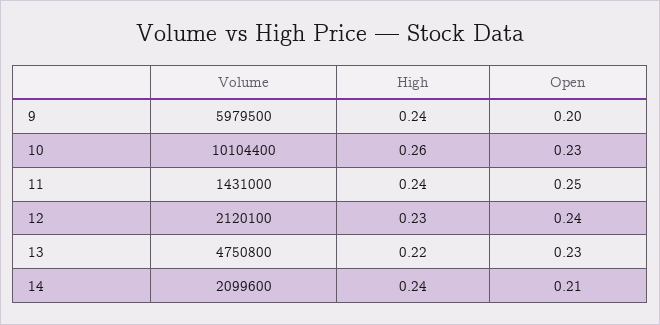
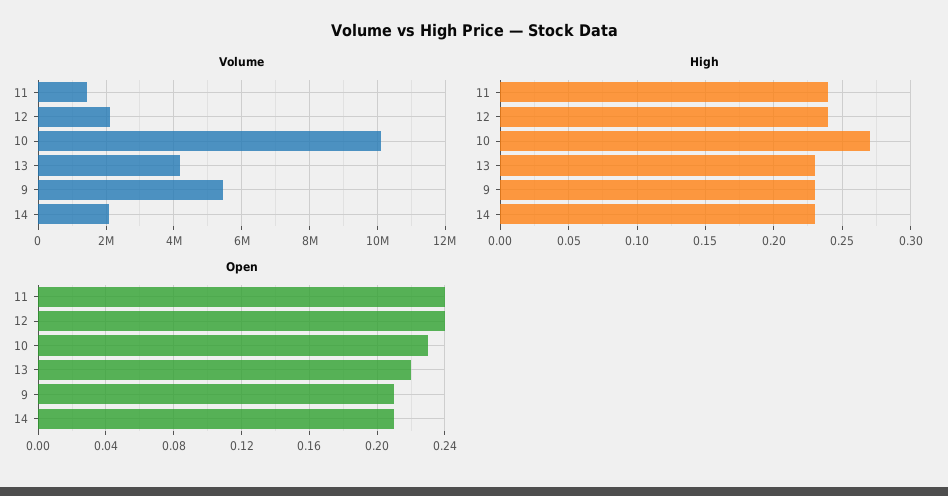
  {
    "Volume": {
-     "9": 5979500,
+     "9": 5400000,
      "10": 10104400,
      "11": 1431000,
      "12": 2120100,
-     "13": 4750800,
+     "13": 4200000,
      "14": 2099600
    },
    "High": {
-     "9": 0.24,
+     "9": 0.23,
-     "10": 0.26,
+     "10": 0.27,
      "11": 0.24,
-     "12": 0.23,
+     "12": 0.24,
-     "13": 0.22,
+     "13": 0.23,
-     "14": 0.24
+     "14": 0.23
    },
    "Open": {
-     "9": 0.2,
+     "9": 0.21,
      "10": 0.23,
-     "11": 0.25,
+     "11": 0.24,
      "12": 0.24,
-     "13": 0.23,
+     "13": 0.22,
      "14": 0.21
    }
  }

